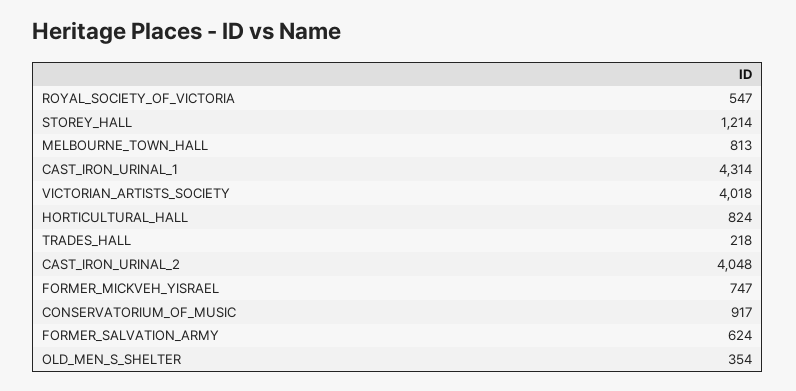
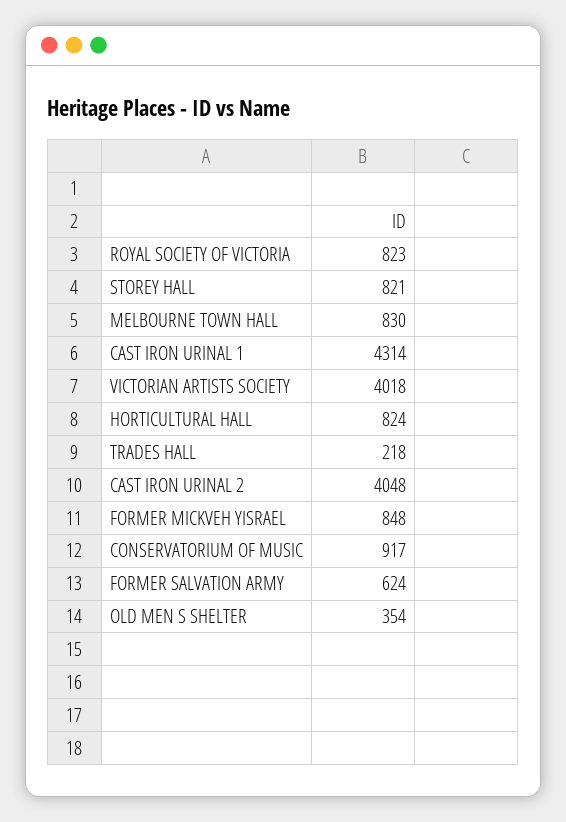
  {
-   "ROYAL_SOCIETY_OF_VICTORIA": 547,
+   "ROYAL_SOCIETY_OF_VICTORIA": 823,
-   "STOREY_HALL": 1214,
+   "STOREY_HALL": 821,
-   "MELBOURNE_TOWN_HALL": 813,
+   "MELBOURNE_TOWN_HALL": 830,
    "CAST_IRON_URINAL_1": 4314,
    "VICTORIAN_ARTISTS_SOCIETY": 4018,
    "HORTICULTURAL_HALL": 824,
    "TRADES_HALL": 218,
    "CAST_IRON_URINAL_2": 4048,
-   "FORMER_MICKVEH_YISRAEL": 747,
+   "FORMER_MICKVEH_YISRAEL": 848,
    "CONSERVATORIUM_OF_MUSIC": 917,
    "FORMER_SALVATION_ARMY": 624,
    "OLD_MEN_S_SHELTER": 354
  }

